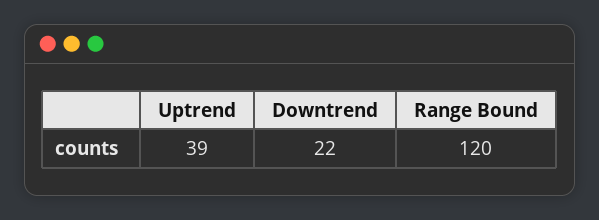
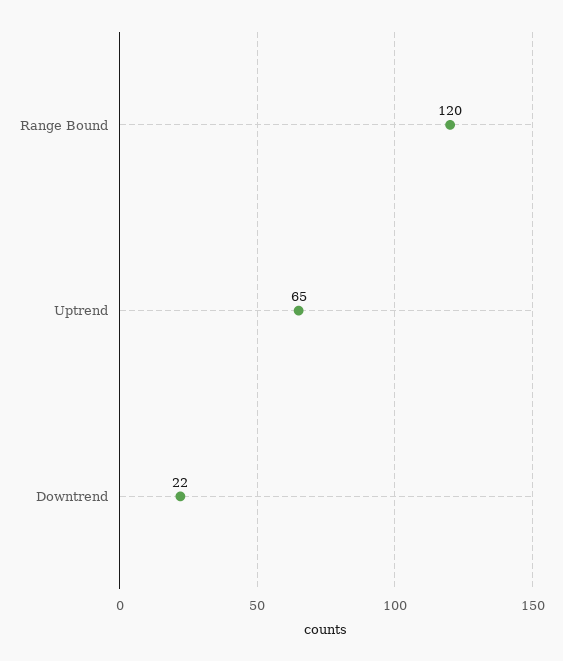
  {
-   "Uptrend": 39,
+   "Uptrend": 65,
    "Downtrend": 22,
    "Range Bound": 120
  }

